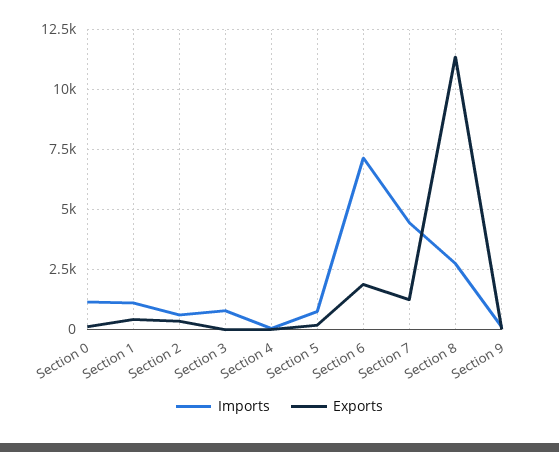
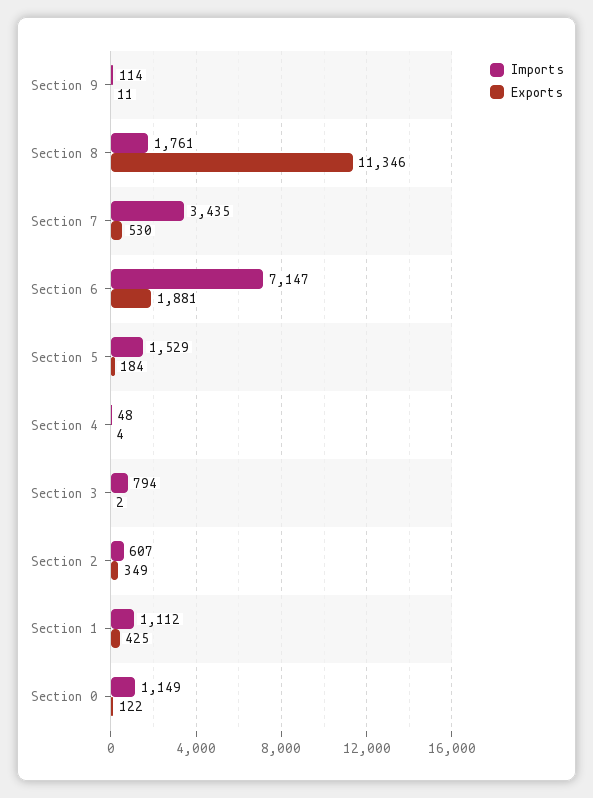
  {
    "Imports": {
      "Section 0": 1149,
      "Section 1": 1112,
      "Section 2": 607,
      "Section 3": 794,
      "Section 4": 48,
-     "Section 5": 750,
+     "Section 5": 1529,
      "Section 6": 7147,
-     "Section 7": 4500,
+     "Section 7": 3435,
-     "Section 8": 2750,
+     "Section 8": 1761,
      "Section 9": 114
    },
    "Exports": {
      "Section 0": 122,
      "Section 1": 425,
      "Section 2": 349,
      "Section 3": 2,
      "Section 4": 4,
      "Section 5": 184,
      "Section 6": 1881,
-     "Section 7": 1250,
+     "Section 7": 530,
      "Section 8": 11346,
      "Section 9": 11
    }
  }

